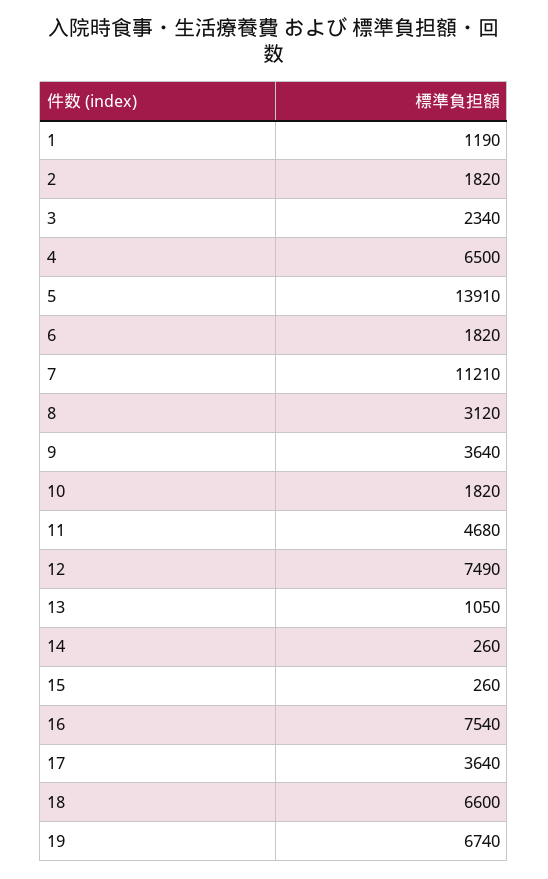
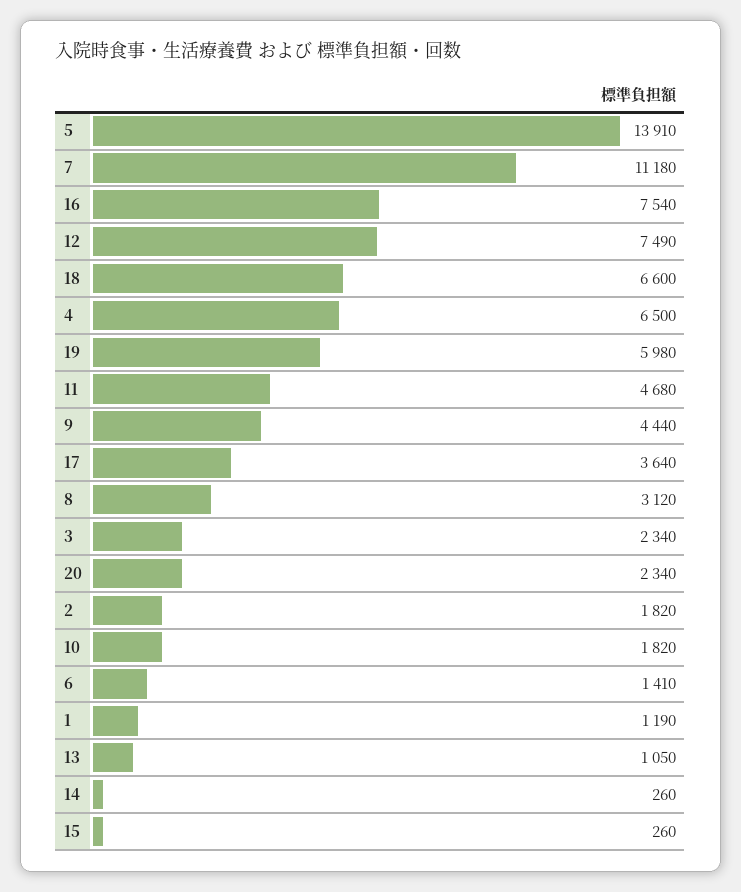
  {
    "1": 1190,
    "2": 1820,
    "3": 2340,
    "4": 6500,
    "5": 13910,
-   "6": 1820,
+   "6": 1410,
-   "7": 11210,
+   "7": 11180,
    "8": 3120,
-   "9": 3640,
+   "9": 4440,
    "10": 1820,
    "11": 4680,
    "12": 7490,
    "13": 1050,
    "14": 260,
    "15": 260,
    "16": 7540,
    "17": 3640,
    "18": 6600,
-   "19": 6740
+   "19": 5980,
+   "20": 2340
  }

